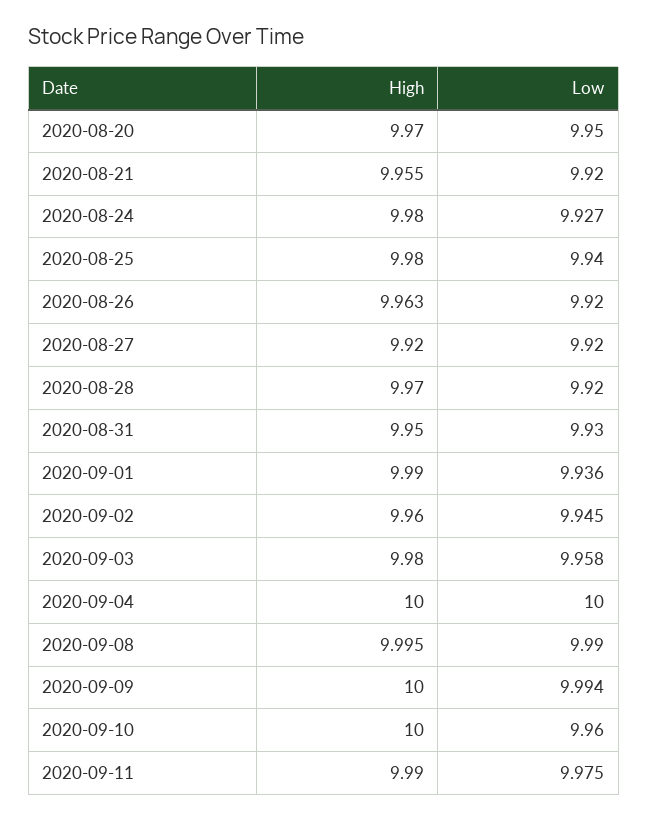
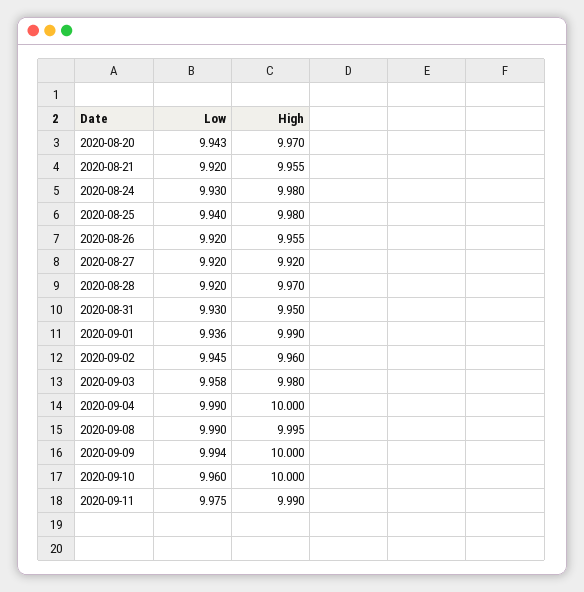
  {
    "High": {
      "2020-08-20": 9.97,
      "2020-08-21": 9.955,
      "2020-08-24": 9.98,
      "2020-08-25": 9.98,
-     "2020-08-26": 9.963,
+     "2020-08-26": 9.955,
      "2020-08-27": 9.92,
      "2020-08-28": 9.97,
      "2020-08-31": 9.95,
      "2020-09-01": 9.99,
      "2020-09-02": 9.96,
      "2020-09-03": 9.98,
      "2020-09-04": 10,
      "2020-09-08": 9.995,
      "2020-09-09": 10,
      "2020-09-10": 10,
      "2020-09-11": 9.99
    },
    "Low": {
-     "2020-08-20": 9.95,
+     "2020-08-20": 9.943,
      "2020-08-21": 9.92,
-     "2020-08-24": 9.927,
+     "2020-08-24": 9.93,
      "2020-08-25": 9.94,
      "2020-08-26": 9.92,
      "2020-08-27": 9.92,
      "2020-08-28": 9.92,
      "2020-08-31": 9.93,
      "2020-09-01": 9.936,
      "2020-09-02": 9.945,
      "2020-09-03": 9.958,
-     "2020-09-04": 10,
+     "2020-09-04": 9.99,
      "2020-09-08": 9.99,
      "2020-09-09": 9.994,
      "2020-09-10": 9.96,
      "2020-09-11": 9.975
    }
  }

